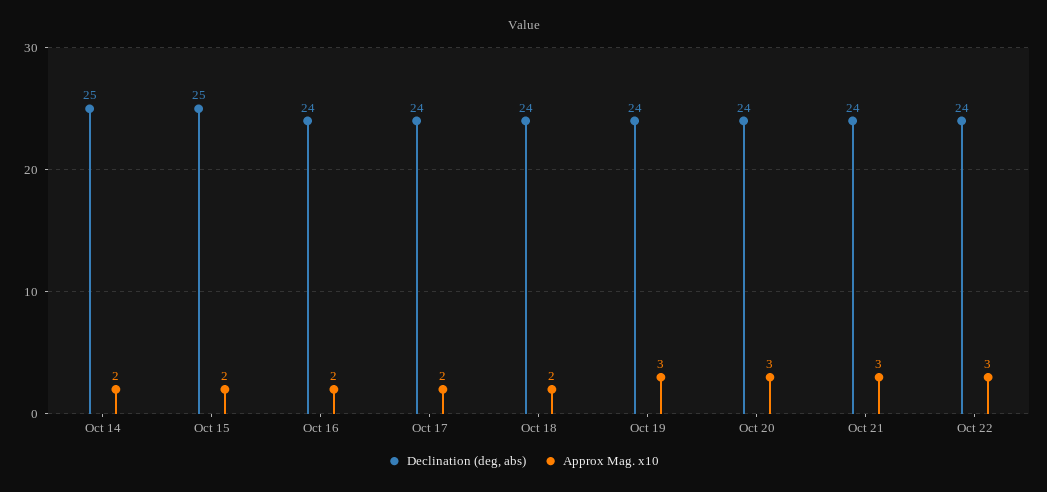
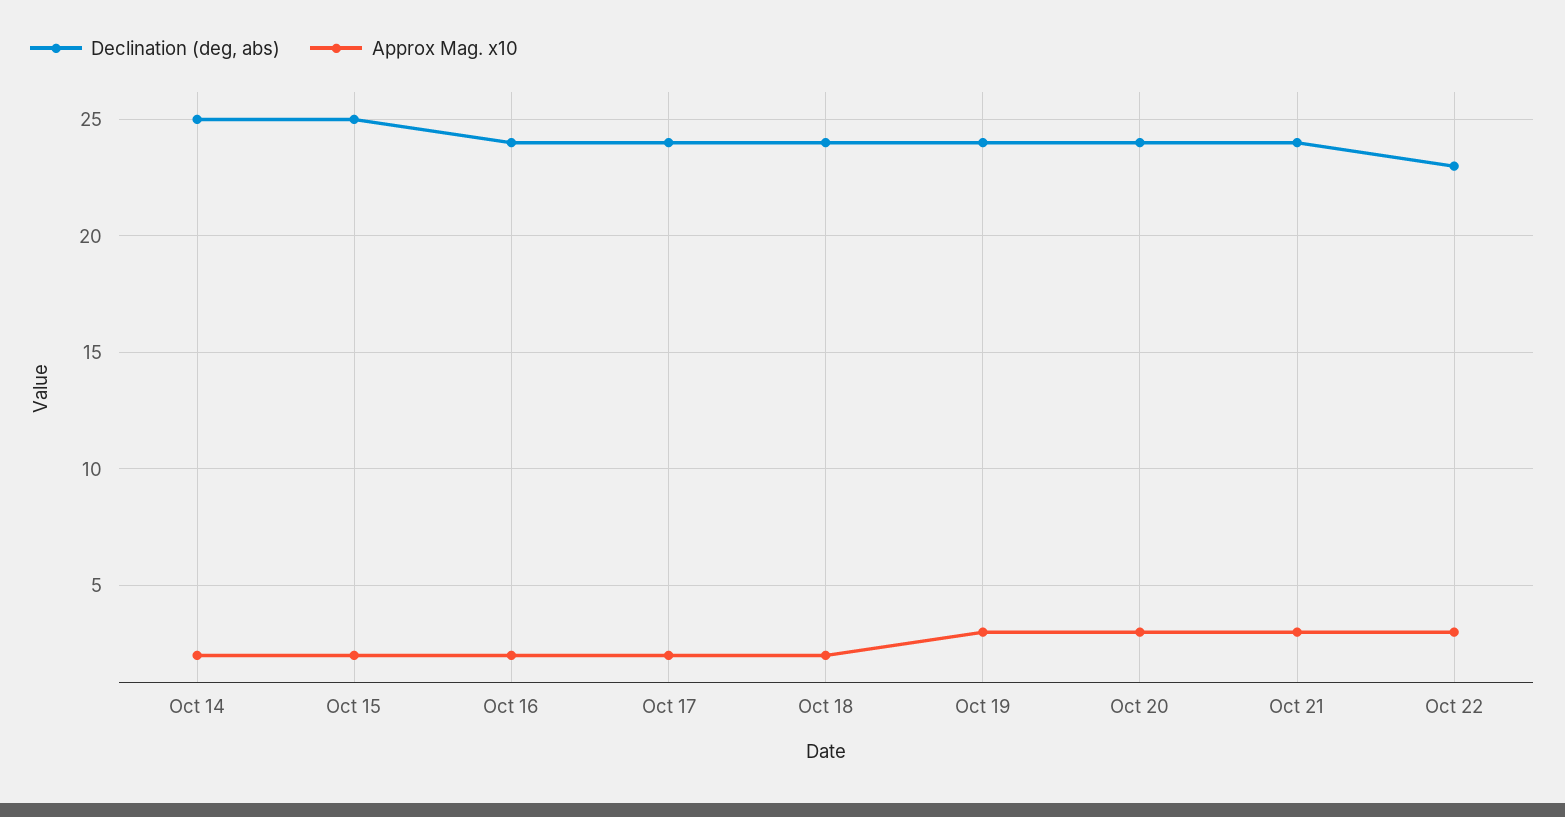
  {
    "Declination (deg, abs)": {
      "Oct 14": 25,
      "Oct 15": 25,
      "Oct 16": 24,
      "Oct 17": 24,
      "Oct 18": 24,
      "Oct 19": 24,
      "Oct 20": 24,
      "Oct 21": 24,
-     "Oct 22": 24
+     "Oct 22": 23
    },
    "Approx Mag. x10": {
      "Oct 14": 2,
      "Oct 15": 2,
      "Oct 16": 2,
      "Oct 17": 2,
      "Oct 18": 2,
      "Oct 19": 3,
      "Oct 20": 3,
      "Oct 21": 3,
      "Oct 22": 3
    }
  }

